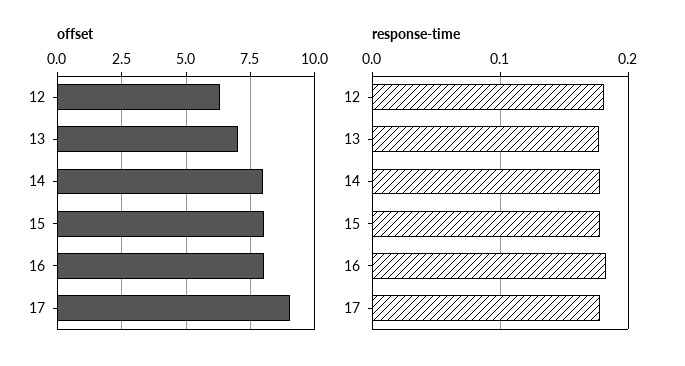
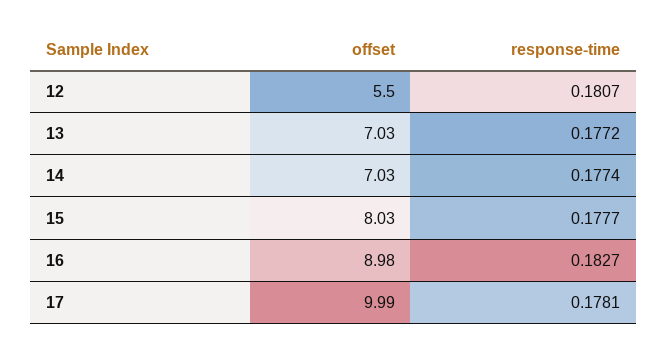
  {
    "offset": {
-     "12": 6.25,
+     "12": 5.5,
      "13": 7.03,
-     "14": 8,
+     "14": 7.03,
      "15": 8.03,
-     "16": 8,
+     "16": 8.98,
-     "17": 9
+     "17": 9.99
    },
    "response-time": {
      "12": 0.1807,
      "13": 0.1772,
      "14": 0.1774,
      "15": 0.1777,
      "16": 0.1827,
      "17": 0.1781
    }
  }

